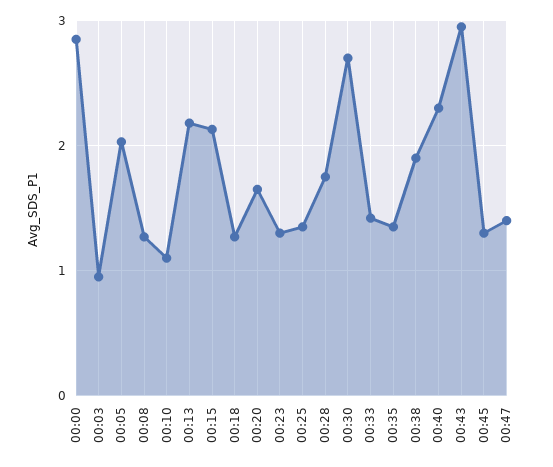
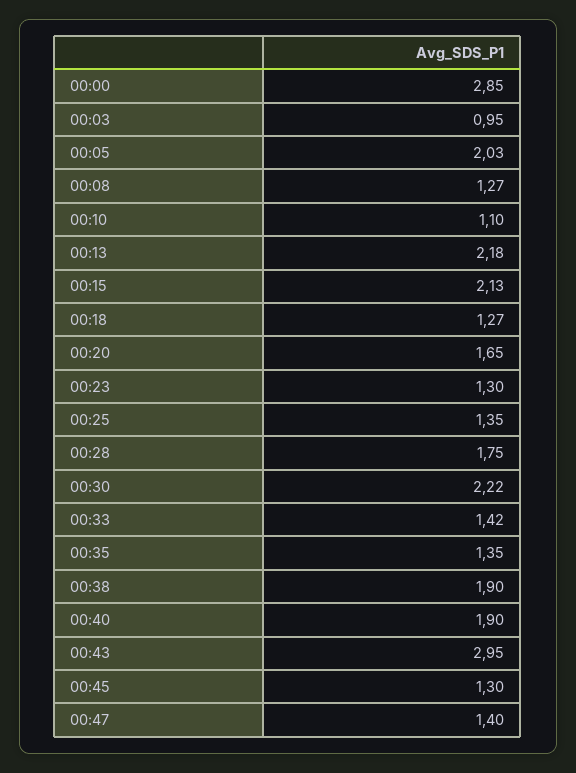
  {
    "00:00": 2.85,
    "00:03": 0.95,
    "00:05": 2.03,
    "00:08": 1.27,
    "00:10": 1.1,
    "00:13": 2.18,
    "00:15": 2.13,
    "00:18": 1.27,
    "00:20": 1.65,
    "00:23": 1.3,
    "00:25": 1.35,
    "00:28": 1.75,
-   "00:30": 2.7,
+   "00:30": 2.22,
    "00:33": 1.42,
    "00:35": 1.35,
    "00:38": 1.9,
-   "00:40": 2.3,
+   "00:40": 1.9,
    "00:43": 2.95,
    "00:45": 1.3,
    "00:47": 1.4
  }

